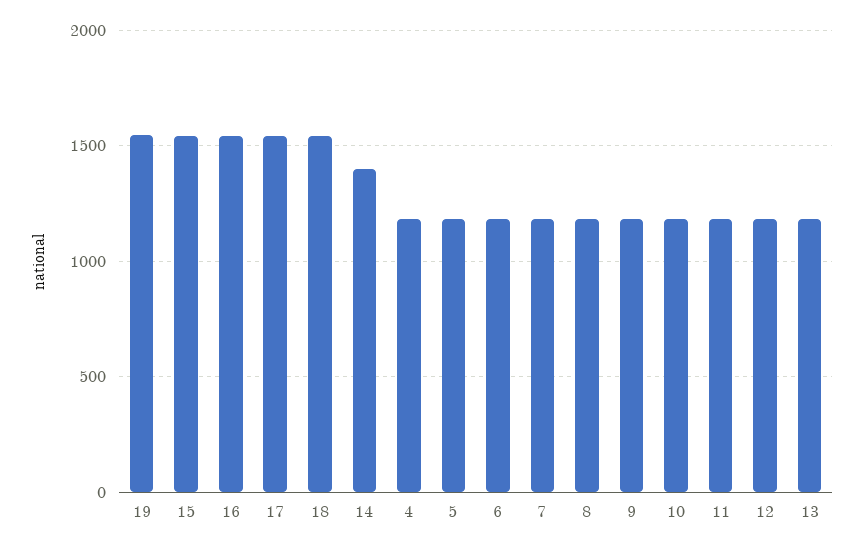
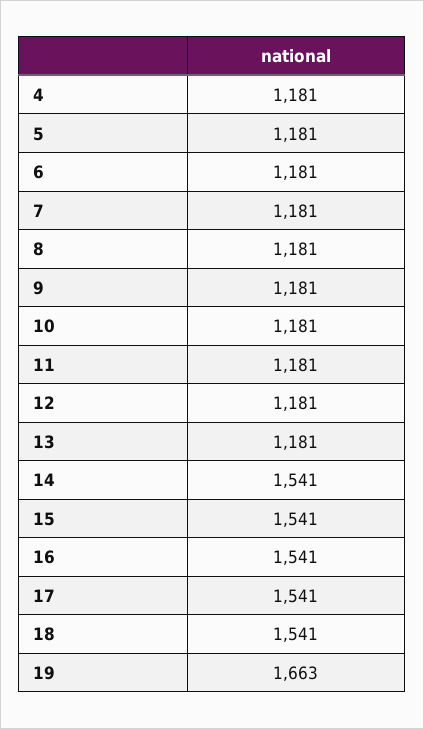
  {
-   "19": 1550,
+   "19": 1663,
    "15": 1541,
    "16": 1541,
    "17": 1541,
    "18": 1541,
-   "14": 1400,
+   "14": 1541,
    "4": 1181,
    "5": 1181,
    "6": 1181,
    "7": 1181,
    "8": 1181,
    "9": 1181,
    "10": 1181,
    "11": 1181,
    "12": 1181,
    "13": 1181
  }

